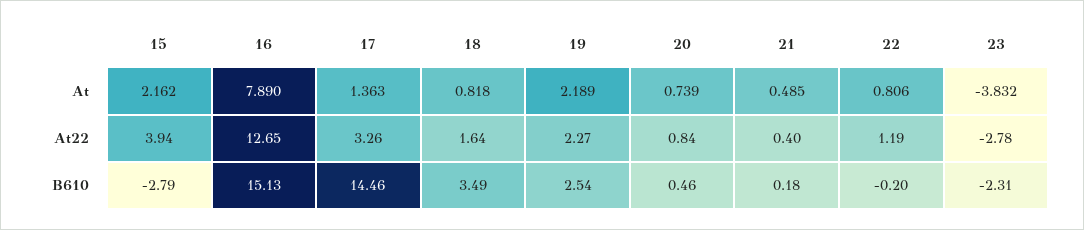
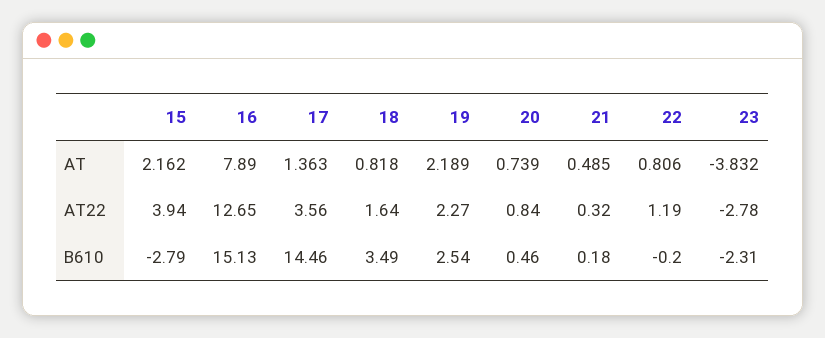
  {
    "15": {
      "At": 2.162,
      "At22": 3.94,
      "B610": -2.79
    },
    "16": {
      "At": 7.89,
      "At22": 12.65,
      "B610": 15.13
    },
    "17": {
      "At": 1.363,
-     "At22": 3.26,
+     "At22": 3.56,
      "B610": 14.46
    },
    "18": {
      "At": 0.818,
      "At22": 1.64,
      "B610": 3.49
    },
    "19": {
      "At": 2.189,
      "At22": 2.27,
      "B610": 2.54
    },
    "20": {
      "At": 0.739,
      "At22": 0.84,
      "B610": 0.46
    },
    "21": {
      "At": 0.485,
-     "At22": 0.4,
+     "At22": 0.32,
      "B610": 0.18
    },
    "22": {
      "At": 0.806,
      "At22": 1.19,
      "B610": -0.2
    },
    "23": {
      "At": -3.832,
      "At22": -2.78,
      "B610": -2.31
    }
  }

